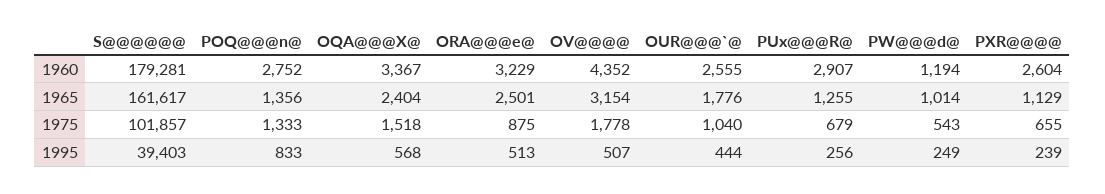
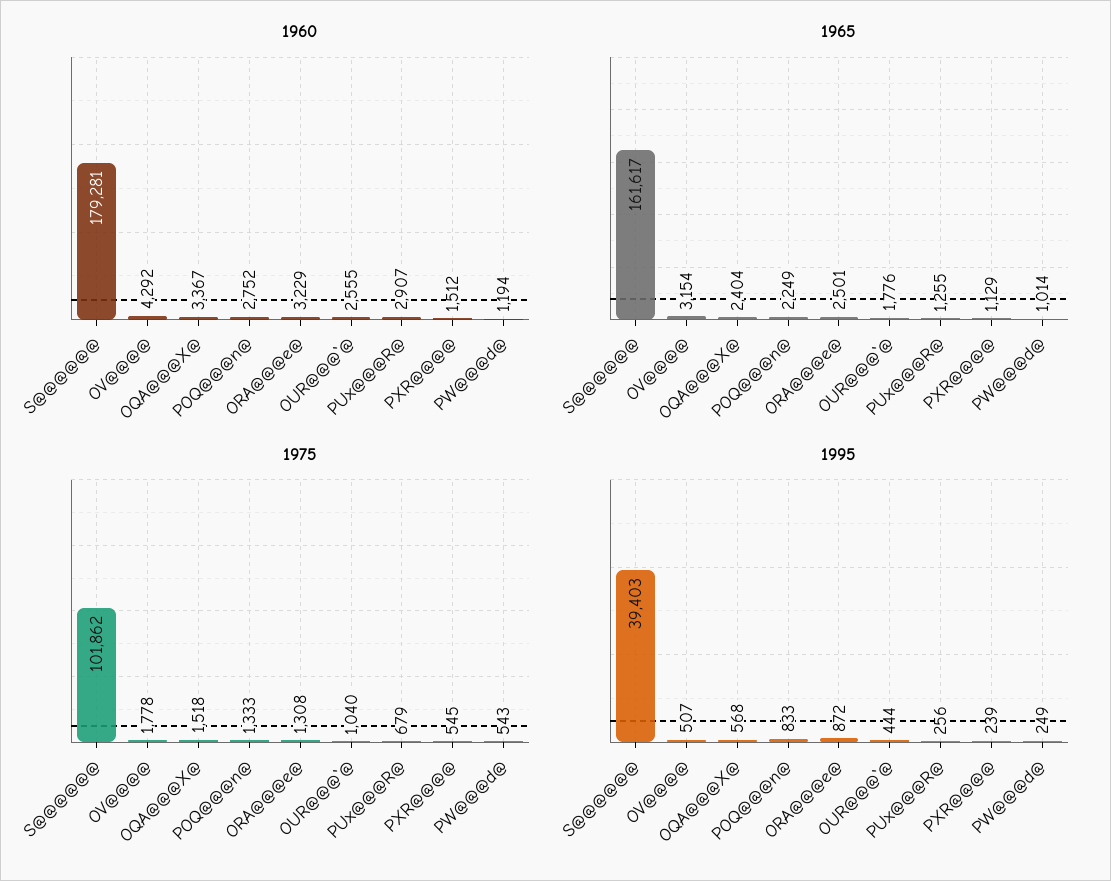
  {
    "1960": {
      "S@@@@@@": 179281,
      "POQ@@@n@": 2752,
      "OQA@@@X@": 3367,
      "ORA@@@e@": 3229,
-     "OV@@@@": 4352,
+     "OV@@@@": 4292,
      "OUR@@@`@": 2555,
      "PUx@@@R@": 2907,
      "PW@@@d@": 1194,
-     "PXR@@@@": 2604
+     "PXR@@@@": 1512
    },
    "1965": {
      "S@@@@@@": 161617,
-     "POQ@@@n@": 1356,
+     "POQ@@@n@": 2249,
      "OQA@@@X@": 2404,
      "ORA@@@e@": 2501,
      "OV@@@@": 3154,
      "OUR@@@`@": 1776,
      "PUx@@@R@": 1255,
      "PW@@@d@": 1014,
      "PXR@@@@": 1129
    },
    "1975": {
-     "S@@@@@@": 101857,
+     "S@@@@@@": 101862,
      "POQ@@@n@": 1333,
      "OQA@@@X@": 1518,
-     "ORA@@@e@": 875,
+     "ORA@@@e@": 1308,
      "OV@@@@": 1778,
      "OUR@@@`@": 1040,
      "PUx@@@R@": 679,
      "PW@@@d@": 543,
-     "PXR@@@@": 655
+     "PXR@@@@": 545
    },
    "1995": {
      "S@@@@@@": 39403,
      "POQ@@@n@": 833,
      "OQA@@@X@": 568,
-     "ORA@@@e@": 513,
+     "ORA@@@e@": 872,
      "OV@@@@": 507,
      "OUR@@@`@": 444,
      "PUx@@@R@": 256,
      "PW@@@d@": 249,
      "PXR@@@@": 239
    }
  }

